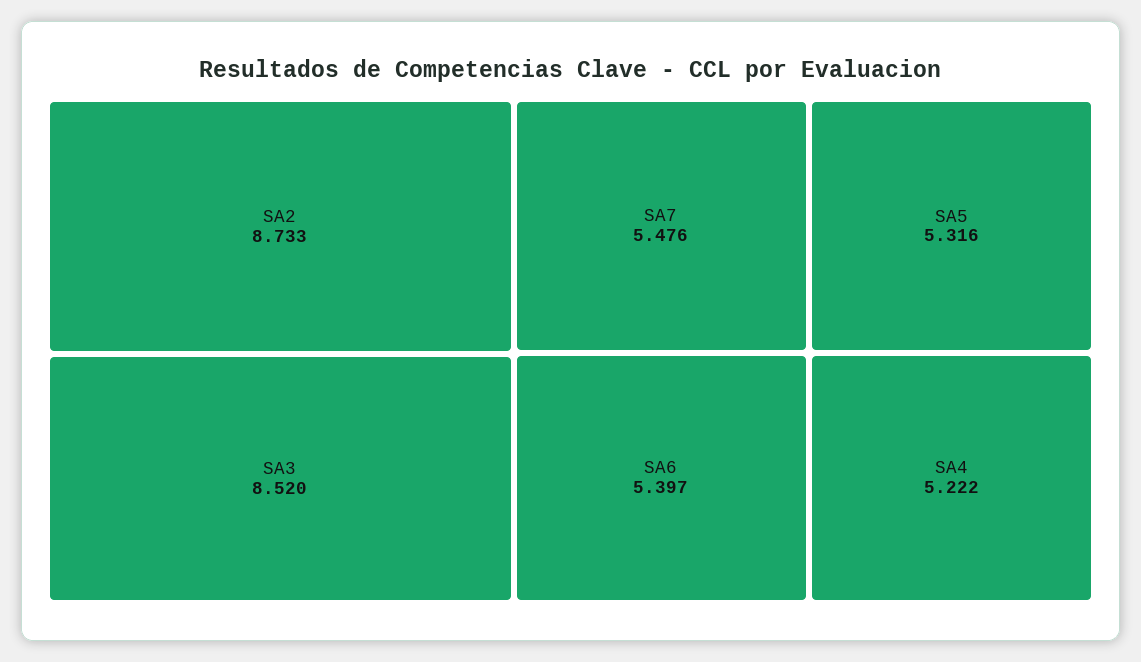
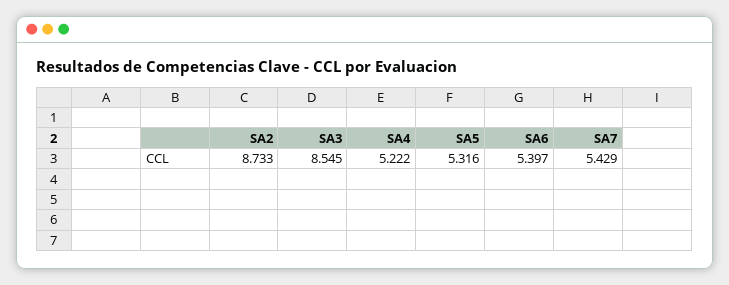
  {
    "SA2": 8.733,
-   "SA3": 8.52,
+   "SA3": 8.545,
-   "SA7": 5.476,
+   "SA7": 5.429,
    "SA6": 5.397,
    "SA5": 5.316,
    "SA4": 5.222
  }

